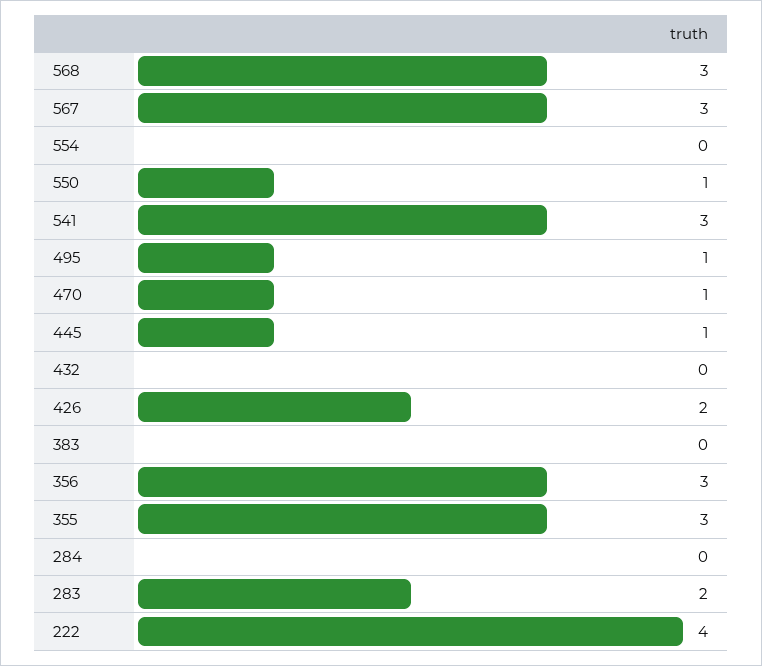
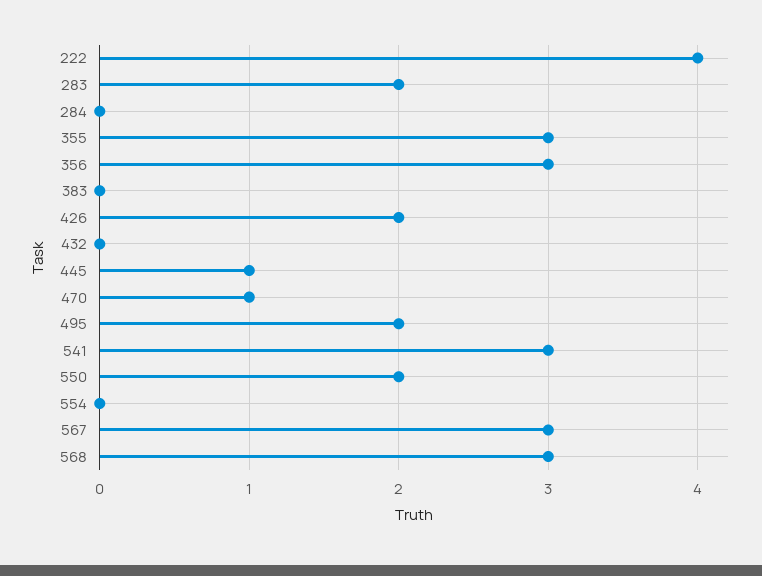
  {
    "568": 3,
    "567": 3,
    "554": 0,
-   "550": 1,
+   "550": 2,
    "541": 3,
-   "495": 1,
+   "495": 2,
    "470": 1,
    "445": 1,
    "432": 0,
    "426": 2,
    "383": 0,
    "356": 3,
    "355": 3,
    "284": 0,
    "283": 2,
    "222": 4
  }

